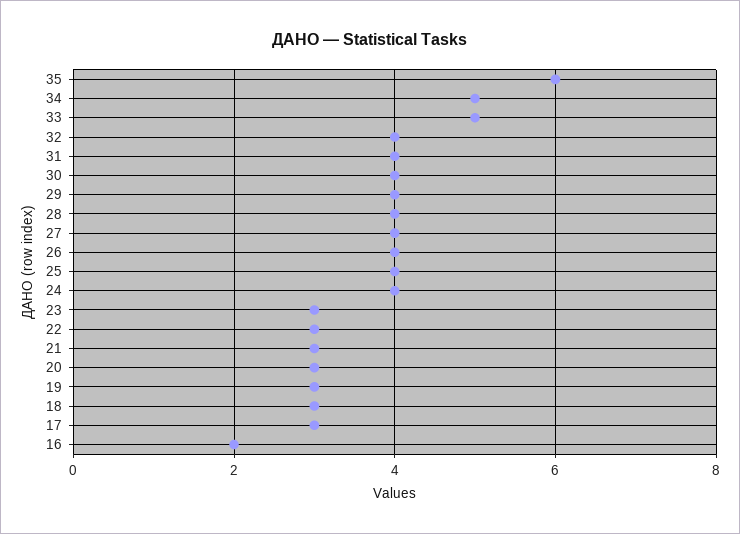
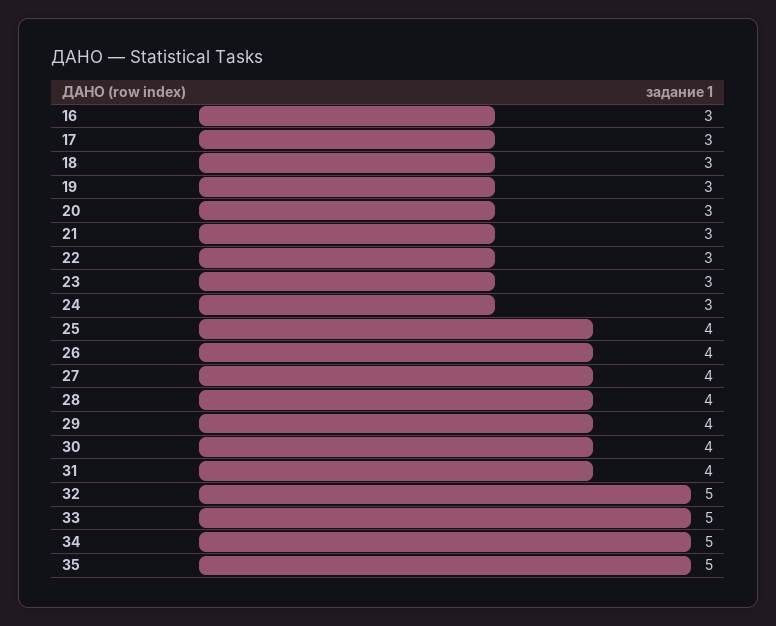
  {
-   "35": 6,
+   "35": 5,
    "34": 5,
    "33": 5,
-   "32": 4,
+   "32": 5,
    "31": 4,
    "30": 4,
    "29": 4,
    "28": 4,
    "27": 4,
    "26": 4,
    "25": 4,
-   "24": 4,
+   "24": 3,
    "23": 3,
    "22": 3,
    "21": 3,
    "20": 3,
    "19": 3,
    "18": 3,
    "17": 3,
-   "16": 2
+   "16": 3
  }

